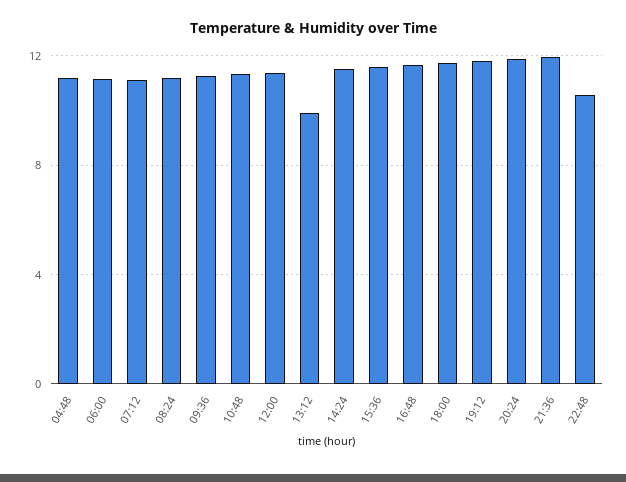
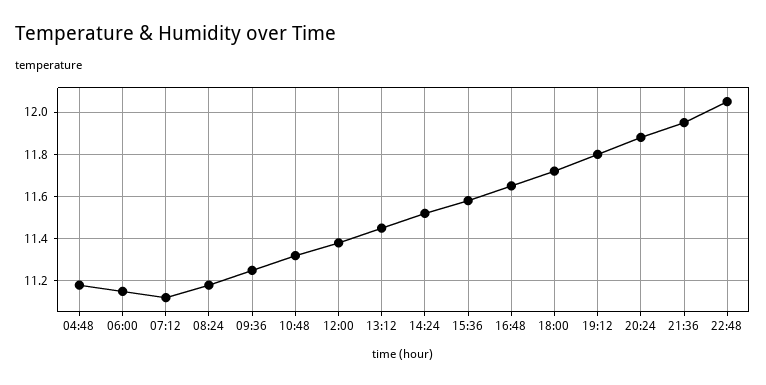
  {
    "04:48": 11.2,
    "06:00": 11.15,
    "07:12": 11.1,
    "08:24": 11.2,
    "09:36": 11.25,
    "10:48": 11.3,
    "12:00": 11.4,
-   "13:12": 10,
+   "13:12": 11.45,
    "14:24": 11.5,
    "15:36": 11.6,
    "16:48": 11.65,
    "18:00": 11.7,
    "19:12": 11.8,
    "20:24": 11.9,
    "21:36": 11.95,
-   "22:48": 10.5
+   "22:48": 12.05
  }

